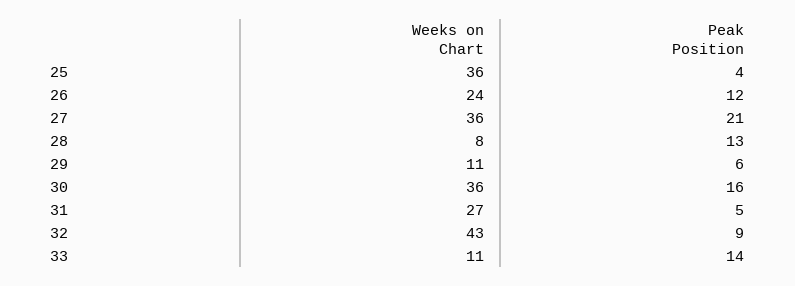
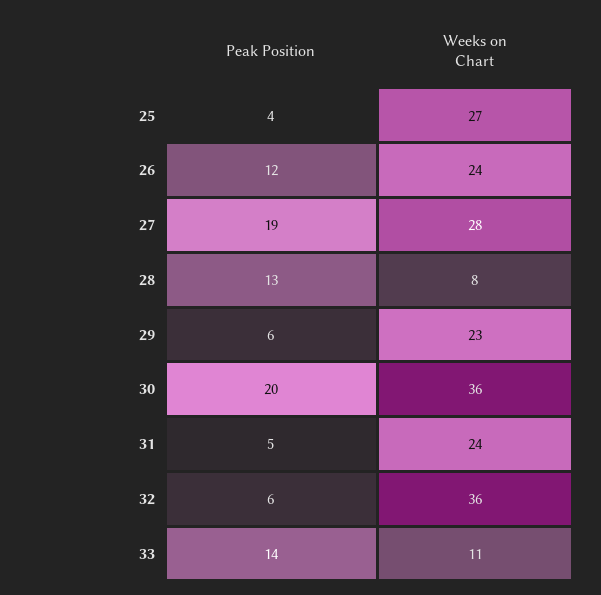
  {
    "Weeks on Chart": {
-     "25": 36,
+     "25": 27,
      "26": 24,
-     "27": 36,
+     "27": 28,
      "28": 8,
-     "29": 11,
+     "29": 23,
      "30": 36,
-     "31": 27,
+     "31": 24,
-     "32": 43,
+     "32": 36,
      "33": 11
    },
    "Peak Position": {
      "25": 4,
      "26": 12,
-     "27": 21,
+     "27": 19,
      "28": 13,
      "29": 6,
-     "30": 16,
+     "30": 20,
      "31": 5,
-     "32": 9,
+     "32": 6,
      "33": 14
    }
  }

